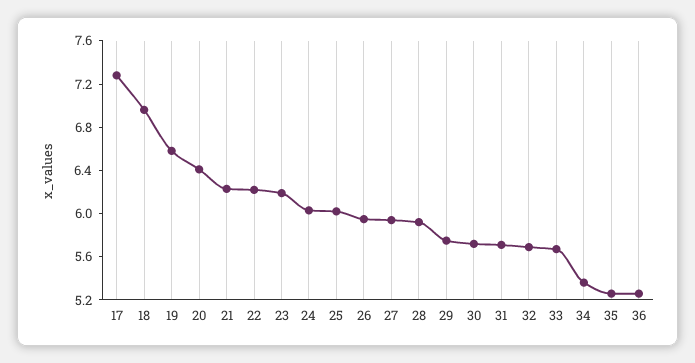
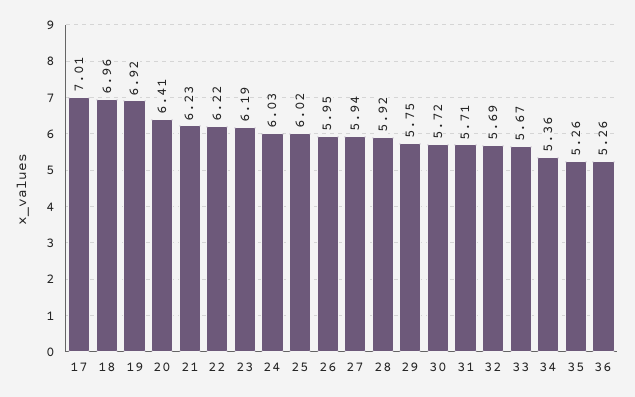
  {
-   "17": 7.3,
+   "17": 7.01,
    "18": 6.96,
-   "19": 6.6,
+   "19": 6.92,
    "20": 6.41,
    "21": 6.23,
    "22": 6.22,
    "23": 6.19,
    "24": 6.03,
    "25": 6.02,
    "26": 5.95,
    "27": 5.94,
    "28": 5.92,
    "29": 5.75,
    "30": 5.72,
    "31": 5.71,
    "32": 5.69,
    "33": 5.67,
    "34": 5.36,
    "35": 5.26,
    "36": 5.26
  }

